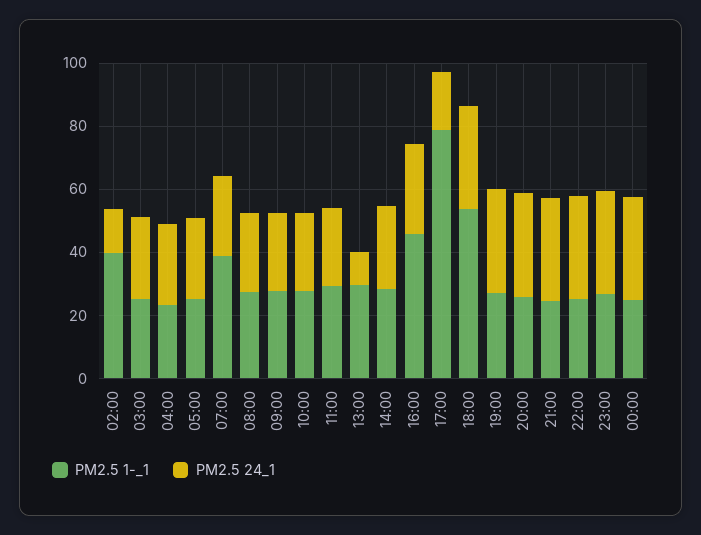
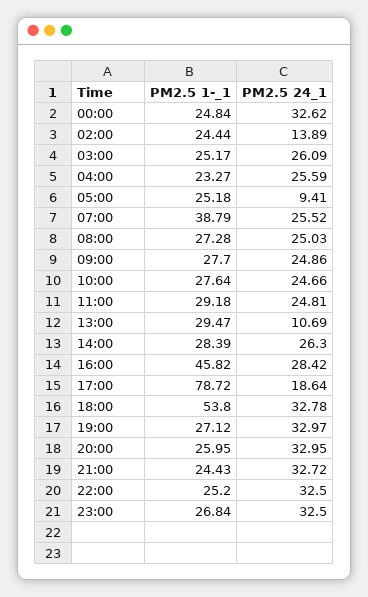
  {
    "PM2.5 1-_1": {
-     "02:00": 40,
+     "02:00": 24.44,
      "03:00": 25.17,
      "04:00": 23.27,
      "05:00": 25.18,
      "07:00": 38.79,
      "08:00": 27.28,
      "09:00": 27.7,
      "10:00": 27.64,
      "11:00": 29.18,
      "13:00": 29.47,
      "14:00": 28.39,
      "16:00": 45.82,
      "17:00": 78.72,
      "18:00": 53.8,
      "19:00": 27.12,
      "20:00": 25.95,
      "21:00": 24.43,
      "22:00": 25.2,
      "23:00": 26.84,
      "00:00": 24.84
    },
    "PM2.5 24_1": {
      "02:00": 13.89,
      "03:00": 26.09,
      "04:00": 25.59,
-     "05:00": 25,
+     "05:00": 9.41,
      "07:00": 25.52,
      "08:00": 25.03,
      "09:00": 24.86,
      "10:00": 24.66,
      "11:00": 24.81,
      "13:00": 10.69,
      "14:00": 26.3,
      "16:00": 28.42,
      "17:00": 18.64,
      "18:00": 32.78,
      "19:00": 32.97,
      "20:00": 32.95,
      "21:00": 32.72,
      "22:00": 32.5,
      "23:00": 32.5,
      "00:00": 32.62
    }
  }

